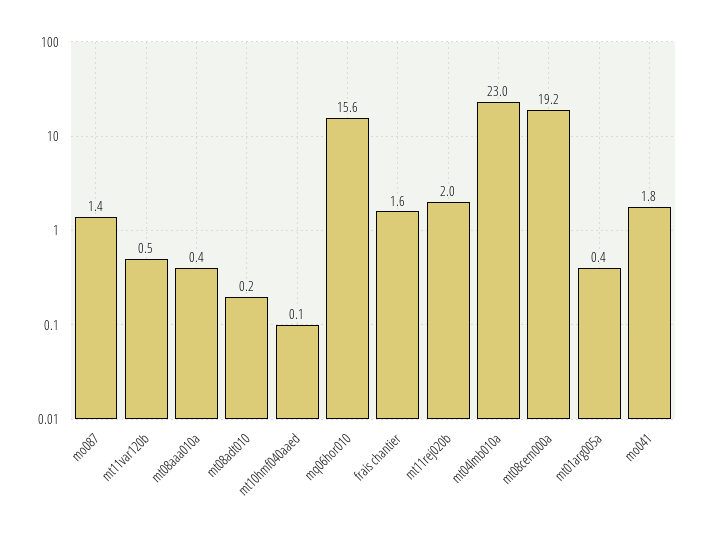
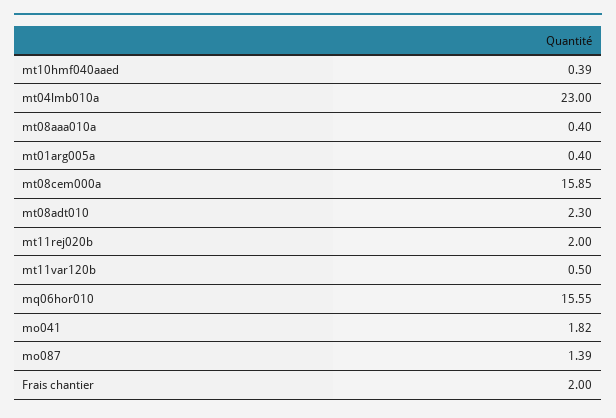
  {
    "mo087": 1.39,
    "mt11var120b": 0.5,
    "mt08aaa010a": 0.4,
-   "mt08adt010": 0.2,
+   "mt08adt010": 2.3,
-   "mt10hmf040aaed": 0.1,
+   "mt10hmf040aaed": 0.39,
    "mq06hor010": 15.55,
-   "frais chantier": 1.6,
+   "frais chantier": 2,
    "mt11rej020b": 2,
    "mt04lmb010a": 23,
-   "mt08cem000a": 19.2,
+   "mt08cem000a": 15.85,
    "mt01arg005a": 0.4,
    "mo041": 1.82
  }

